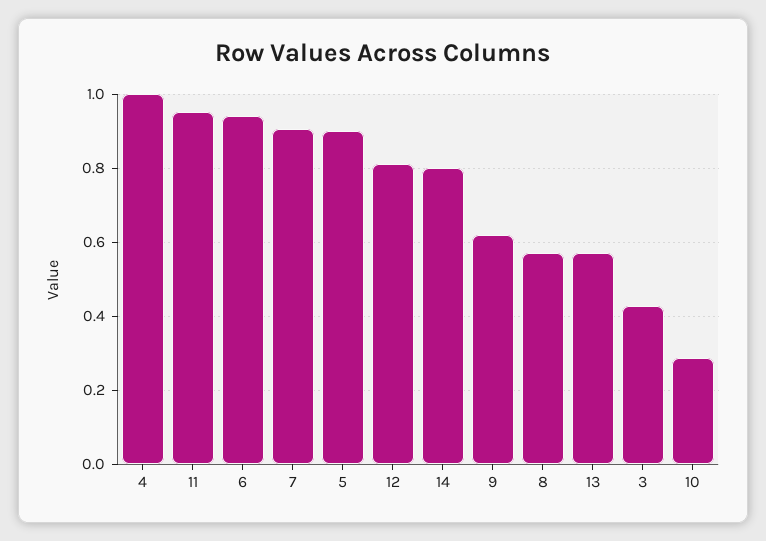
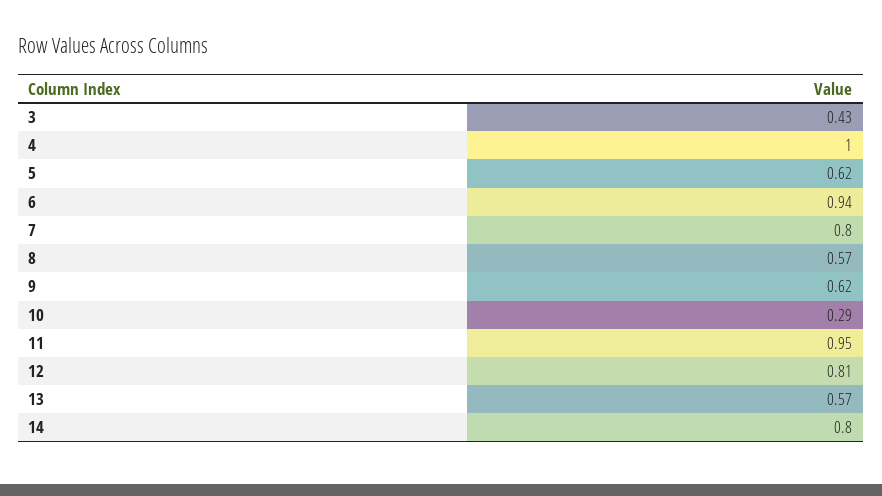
  {
    "4": 1,
    "11": 0.95,
    "6": 0.94,
-   "7": 0.9,
+   "7": 0.8,
-   "5": 0.9,
+   "5": 0.62,
    "12": 0.81,
    "14": 0.8,
    "9": 0.62,
    "8": 0.57,
    "13": 0.57,
    "3": 0.43,
    "10": 0.29
  }

